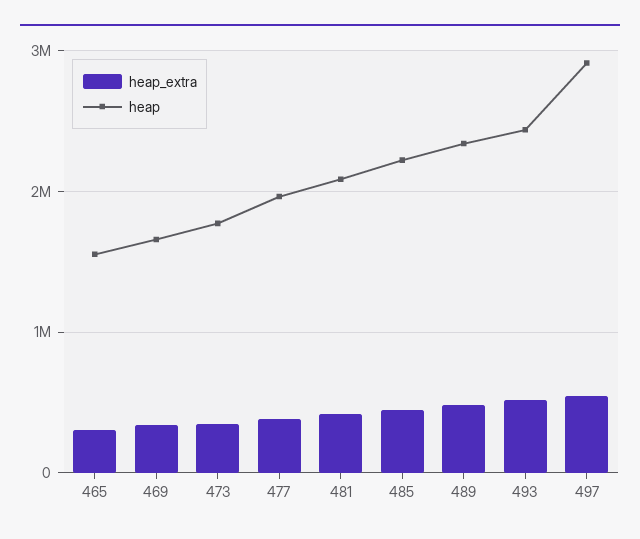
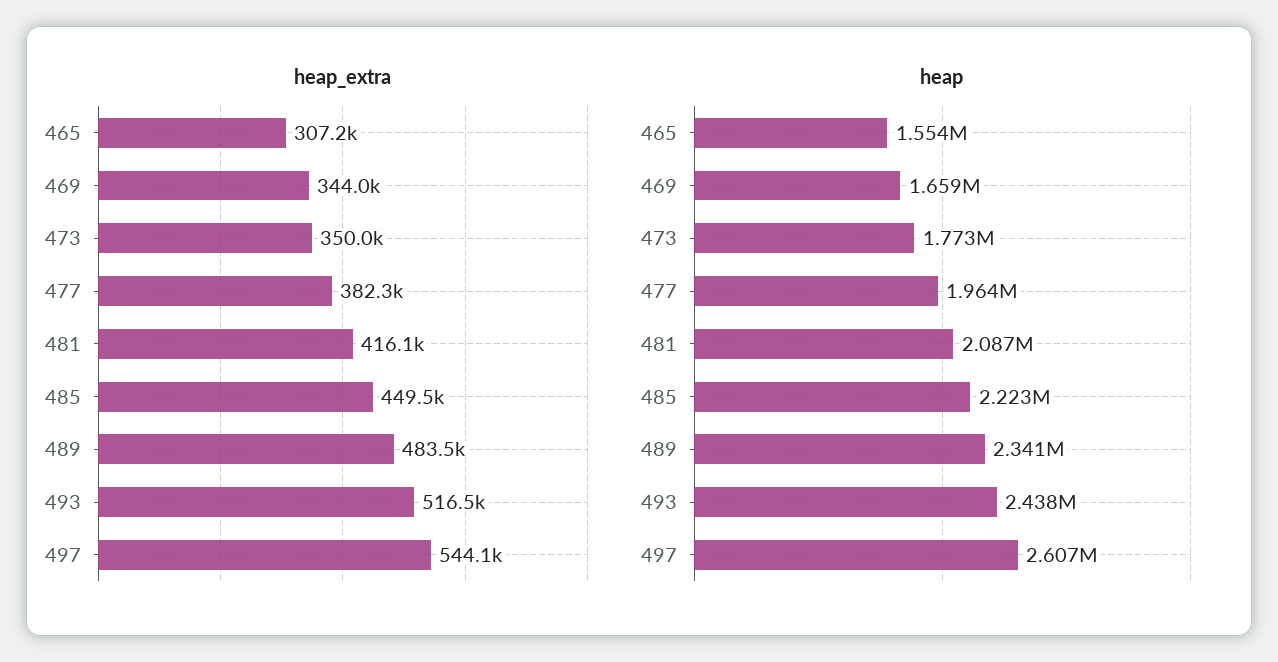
  {
    "heap_extra": {
      "465": 307200,
      "469": 344000,
      "473": 350000,
      "477": 382300,
      "481": 416100,
      "485": 449500,
      "489": 483500,
      "493": 516500,
      "497": 544100
    },
    "heap": {
      "465": 1554000,
      "469": 1659000,
      "473": 1773000,
      "477": 1964000,
      "481": 2087000,
      "485": 2223000,
      "489": 2341000,
      "493": 2438000,
-     "497": 2900000
+     "497": 2607000
    }
  }

